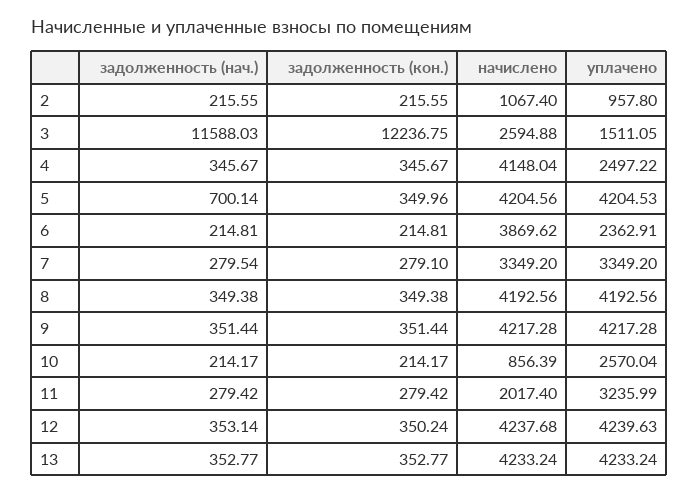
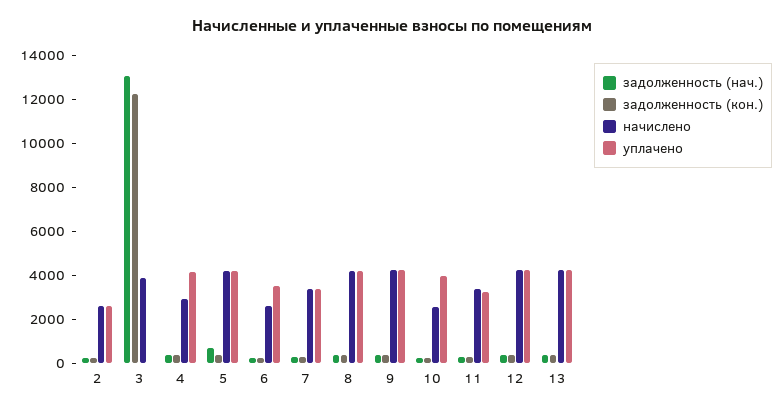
  {
    "задолженность (нач.)": {
      "2": 215.55,
-     "3": 11588.03,
+     "3": 13000,
      "4": 345.67,
      "5": 700.14,
      "6": 214.81,
      "7": 279.54,
      "8": 349.38,
      "9": 351.44,
      "10": 214.17,
      "11": 279.42,
      "12": 353.14,
      "13": 352.77
    },
    "задолженность (кон.)": {
      "2": 215.55,
      "3": 12236.75,
      "4": 345.67,
      "5": 349.96,
      "6": 214.81,
      "7": 279.1,
      "8": 349.38,
      "9": 351.44,
      "10": 214.17,
      "11": 279.42,
      "12": 350.24,
      "13": 352.77
    },
    "начислено": {
-     "2": 1067.4,
+     "2": 2500,
-     "3": 2594.88,
+     "3": 4000,
-     "4": 4148.04,
+     "4": 3000,
      "5": 4204.56,
-     "6": 3869.62,
+     "6": 2500,
      "7": 3349.2,
      "8": 4192.56,
      "9": 4217.28,
-     "10": 856.39,
+     "10": 2500,
-     "11": 2017.4,
+     "11": 3500,
      "12": 4237.68,
      "13": 4233.24
    },
    "уплачено": {
-     "2": 957.8,
+     "2": 2500,
-     "3": 1511.05,
+     "3": 0,
-     "4": 2497.22,
+     "4": 4000,
      "5": 4204.53,
-     "6": 2362.91,
+     "6": 3500,
      "7": 3349.2,
      "8": 4192.56,
      "9": 4217.28,
-     "10": 2570.04,
+     "10": 4000,
      "11": 3235.99,
      "12": 4239.63,
      "13": 4233.24
    }
  }

